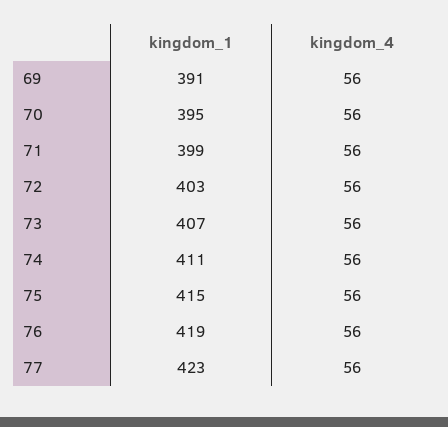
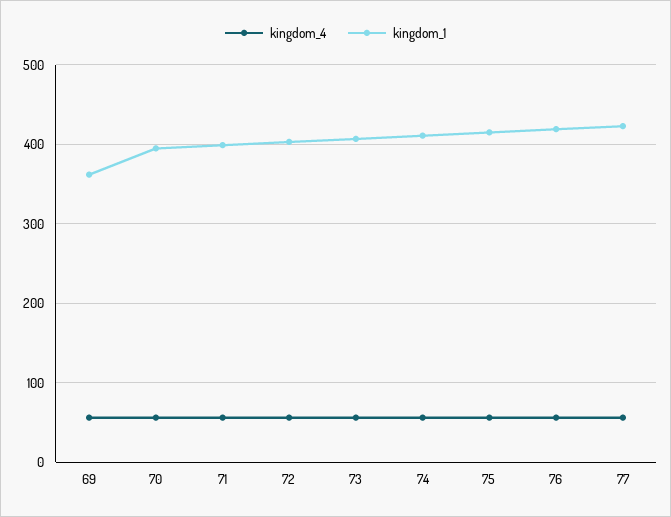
  {
    "kingdom_1": {
-     "69": 391,
+     "69": 360,
      "70": 395,
      "71": 399,
      "72": 403,
      "73": 407,
      "74": 411,
      "75": 415,
      "76": 419,
      "77": 423
    },
    "kingdom_4": {
      "69": 56,
      "70": 56,
      "71": 56,
      "72": 56,
      "73": 56,
      "74": 56,
      "75": 56,
      "76": 56,
      "77": 56
    }
  }

